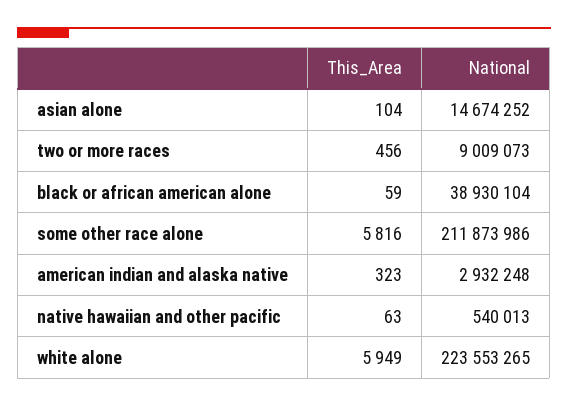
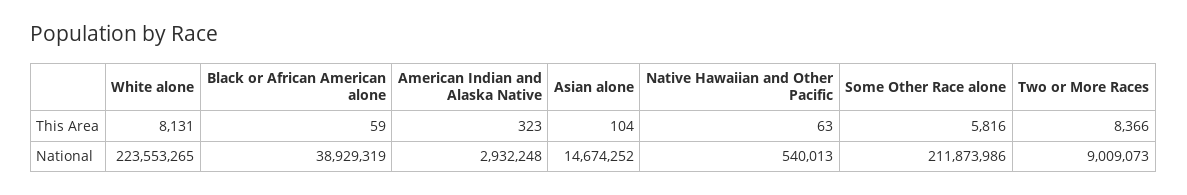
  {
    "This_Area": {
      "asian alone": 104,
-     "two or more races": 456,
+     "two or more races": 8366,
      "black or african american alone": 59,
      "some other race alone": 5816,
      "american indian and alaska native": 323,
      "native hawaiian and other pacific": 63,
-     "white alone": 5949
+     "white alone": 8131
    },
    "National": {
      "asian alone": 14674252,
      "two or more races": 9009073,
-     "black or african american alone": 38930104,
+     "black or african american alone": 38929319,
      "some other race alone": 211873986,
      "american indian and alaska native": 2932248,
      "native hawaiian and other pacific": 540013,
      "white alone": 223553265
    }
  }

